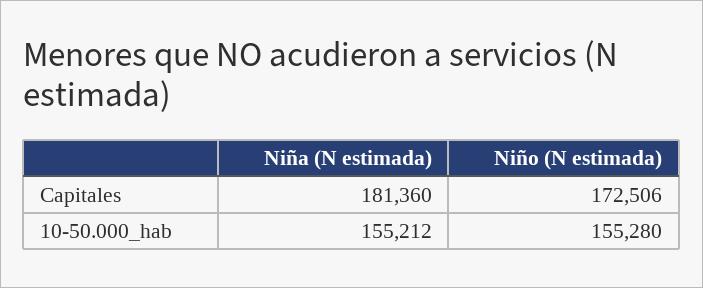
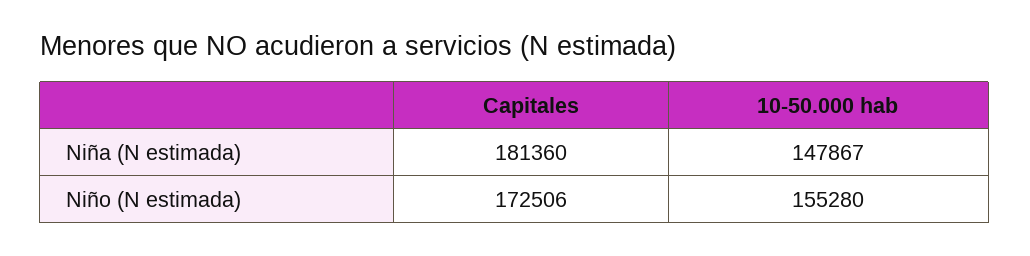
  {
    "Niña (N estimada)": {
      "Capitales": 181360,
-     "10-50.000_hab": 155212
+     "10-50.000_hab": 147867
    },
    "Niño (N estimada)": {
      "Capitales": 172506,
      "10-50.000_hab": 155280
    }
  }

